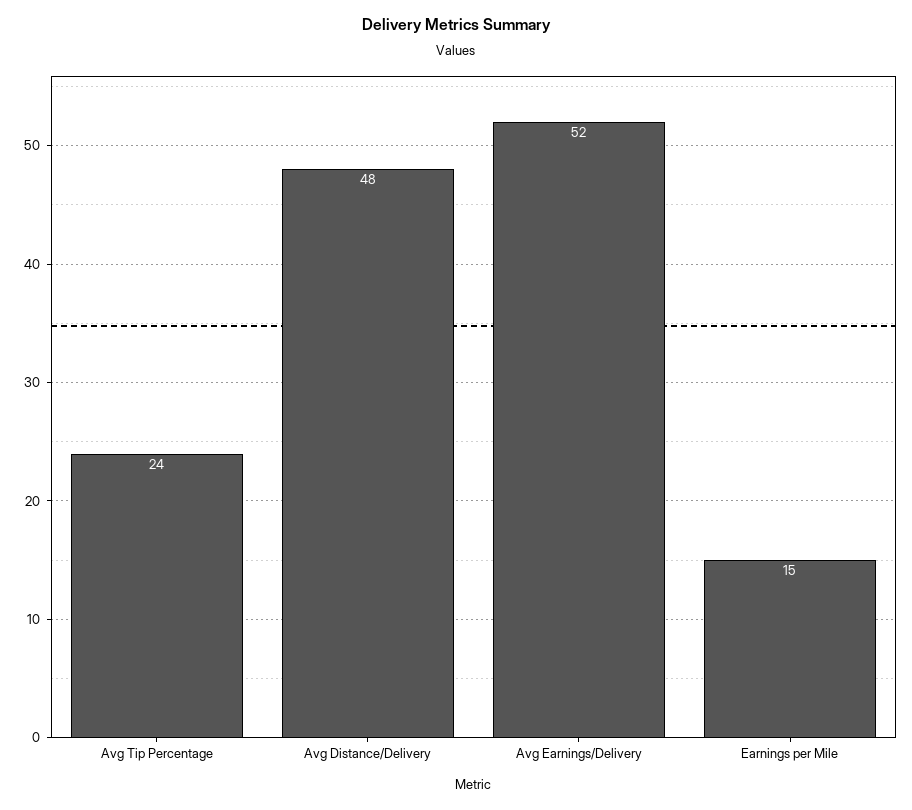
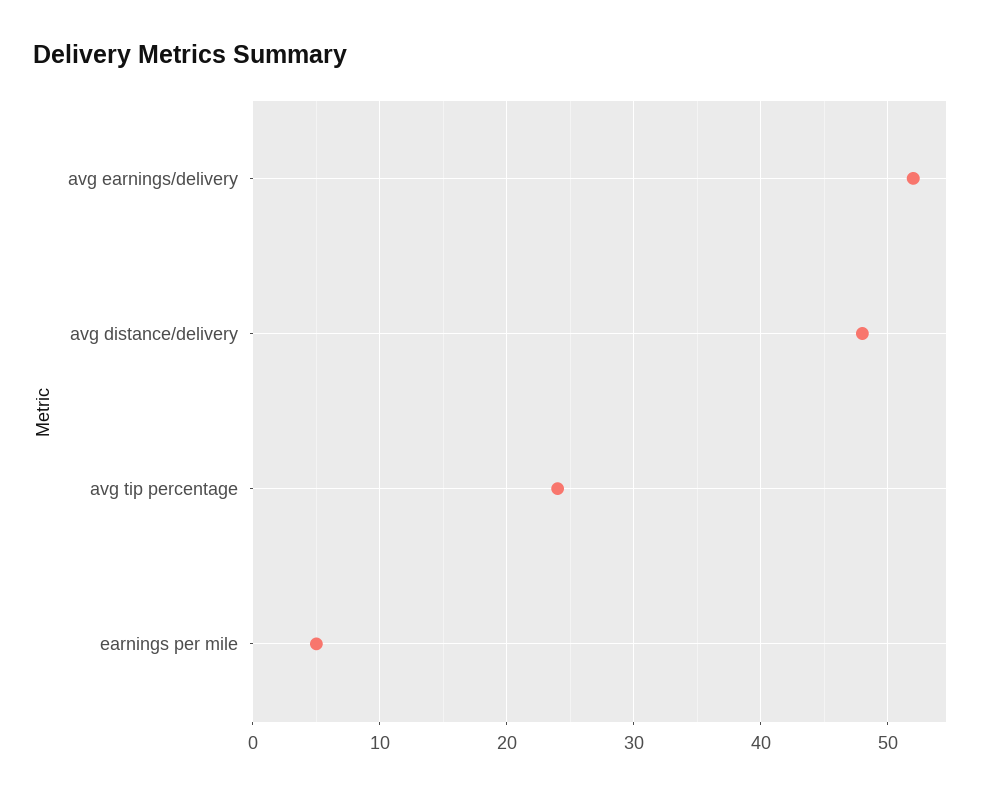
  {
    "Avg Tip Percentage": 24,
    "Avg Distance/Delivery": 48,
    "Avg Earnings/Delivery": 52,
-   "Earnings per Mile": 15
+   "Earnings per Mile": 5
  }

